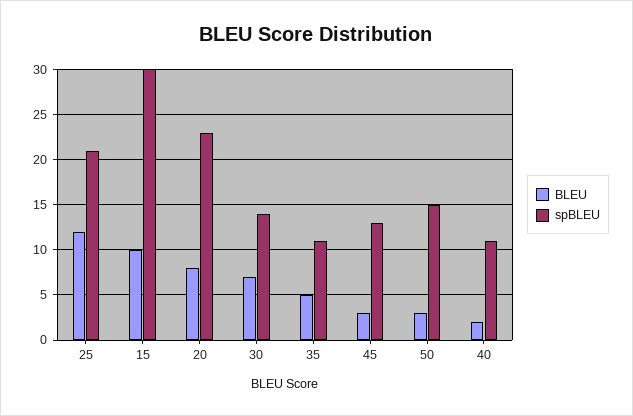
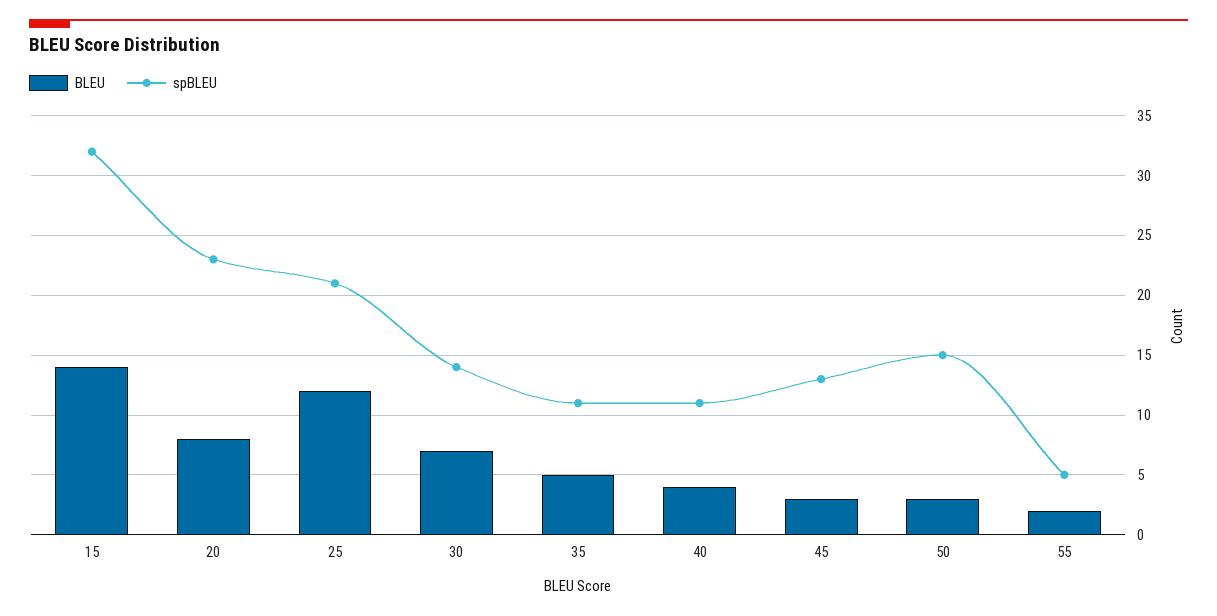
  {
    "BLEU": {
      "25": 12,
-     "15": 10,
+     "15": 14,
      "20": 8,
      "30": 7,
      "35": 5,
      "45": 3,
      "50": 3,
-     "40": 2
+     "40": 4,
+     "55": 2
    },
    "spBLEU": {
      "25": 21,
-     "15": 30,
+     "15": 32,
      "20": 23,
      "30": 14,
      "35": 11,
      "45": 13,
      "50": 15,
-     "40": 11
+     "40": 11,
+     "55": 5
    }
  }

